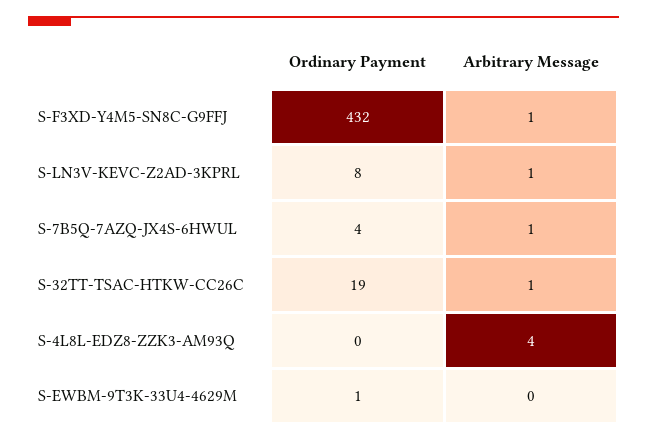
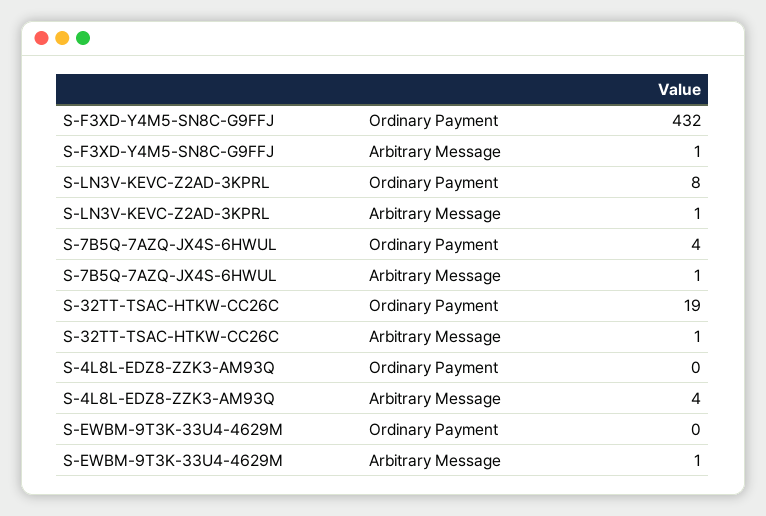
  {
    "Ordinary Payment": {
      "S-F3XD-Y4M5-SN8C-G9FFJ": 432,
      "S-LN3V-KEVC-Z2AD-3KPRL": 8,
      "S-7B5Q-7AZQ-JX4S-6HWUL": 4,
      "S-32TT-TSAC-HTKW-CC26C": 19,
      "S-4L8L-EDZ8-ZZK3-AM93Q": 0,
-     "S-EWBM-9T3K-33U4-4629M": 1
+     "S-EWBM-9T3K-33U4-4629M": 0
    },
    "Arbitrary Message": {
      "S-F3XD-Y4M5-SN8C-G9FFJ": 1,
      "S-LN3V-KEVC-Z2AD-3KPRL": 1,
      "S-7B5Q-7AZQ-JX4S-6HWUL": 1,
      "S-32TT-TSAC-HTKW-CC26C": 1,
      "S-4L8L-EDZ8-ZZK3-AM93Q": 4,
-     "S-EWBM-9T3K-33U4-4629M": 0
+     "S-EWBM-9T3K-33U4-4629M": 1
    }
  }

